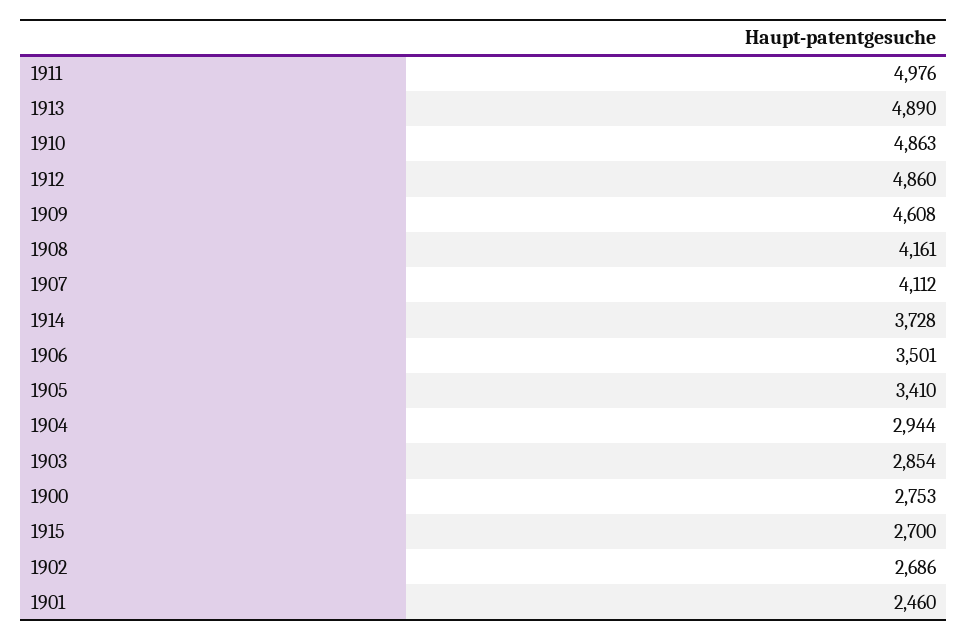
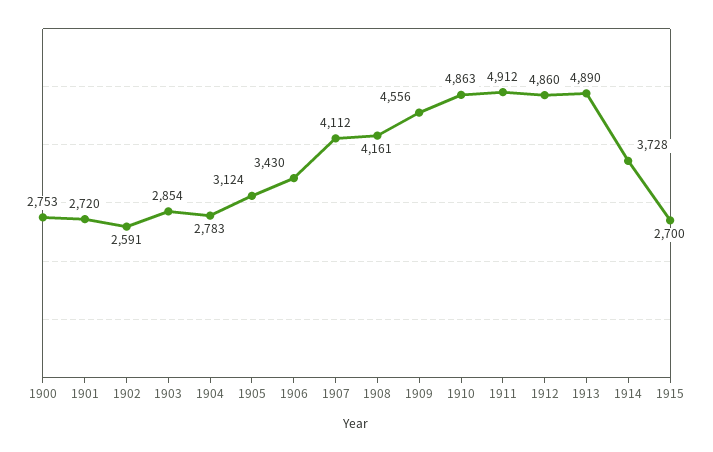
  {
-   "1911": 4976,
+   "1911": 4912,
    "1913": 4890,
    "1910": 4863,
    "1912": 4860,
-   "1909": 4608,
+   "1909": 4556,
    "1908": 4161,
    "1907": 4112,
    "1914": 3728,
-   "1906": 3501,
+   "1906": 3430,
-   "1905": 3410,
+   "1905": 3124,
-   "1904": 2944,
+   "1904": 2783,
    "1903": 2854,
    "1900": 2753,
    "1915": 2700,
-   "1902": 2686,
+   "1902": 2591,
-   "1901": 2460
+   "1901": 2720
  }

